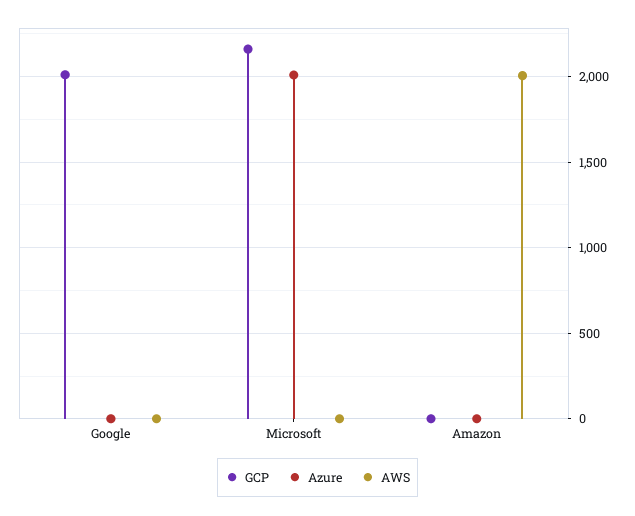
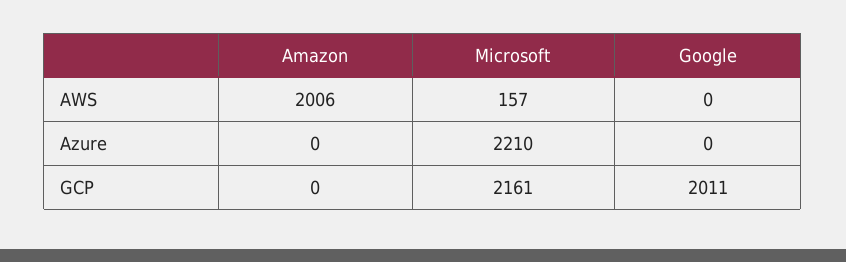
  {
    "GCP": {
      "Google": 2011,
      "Microsoft": 2161,
      "Amazon": 0
    },
    "Azure": {
      "Google": 0,
-     "Microsoft": 2000,
+     "Microsoft": 2210,
      "Amazon": 0
    },
    "AWS": {
      "Google": 0,
-     "Microsoft": 0,
+     "Microsoft": 157,
      "Amazon": 2006
    }
  }

